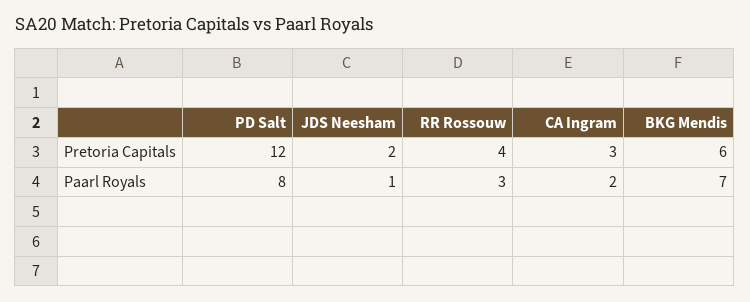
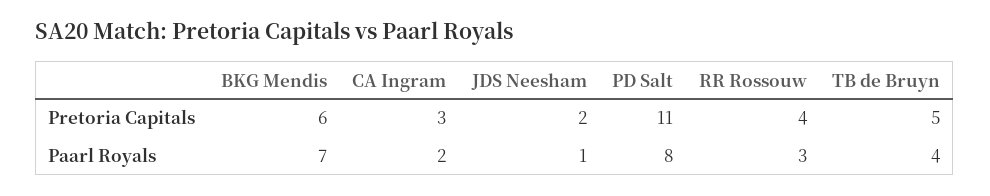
  {
    "PD Salt": {
-     "Pretoria Capitals": 12,
+     "Pretoria Capitals": 11,
      "Paarl Royals": 8
    },
    "JDS Neesham": {
      "Pretoria Capitals": 2,
      "Paarl Royals": 1
    },
    "RR Rossouw": {
      "Pretoria Capitals": 4,
      "Paarl Royals": 3
    },
    "CA Ingram": {
      "Pretoria Capitals": 3,
      "Paarl Royals": 2
    },
    "BKG Mendis": {
      "Pretoria Capitals": 6,
      "Paarl Royals": 7
-   }
+   },
+   "TB de Bruyn": {
+     "Pretoria Capitals": 5,
+     "Paarl Royals": 4
+   }
  }

